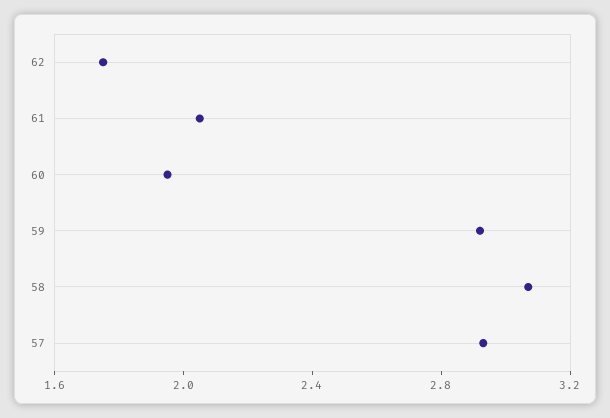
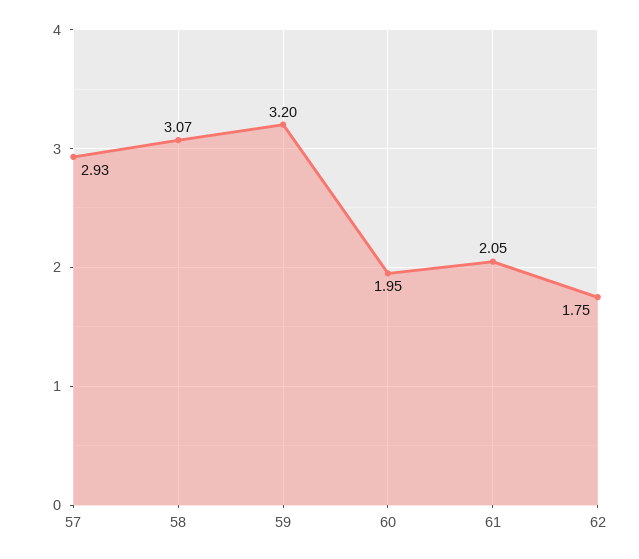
  {
    "62": 1.75,
    "61": 2.05,
    "60": 1.95,
-   "59": 2.9,
+   "59": 3.2,
    "58": 3.07,
    "57": 2.93
  }

